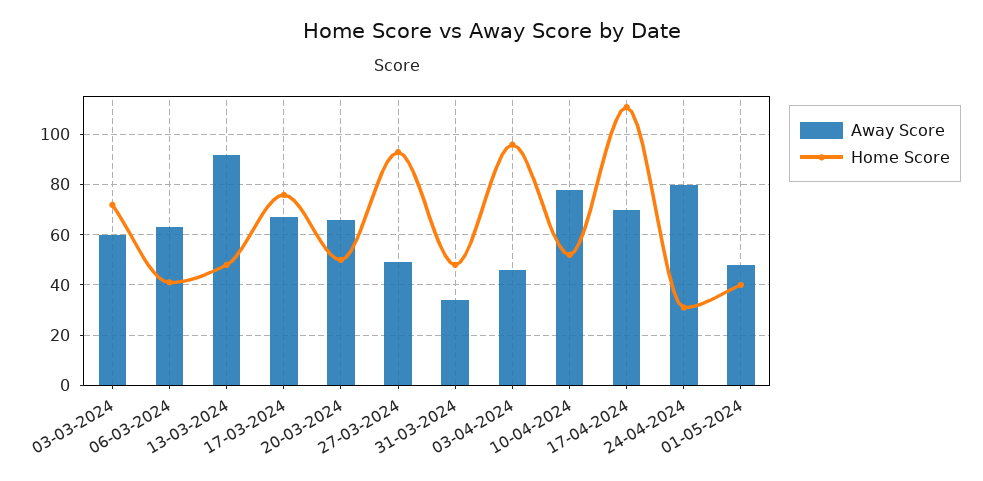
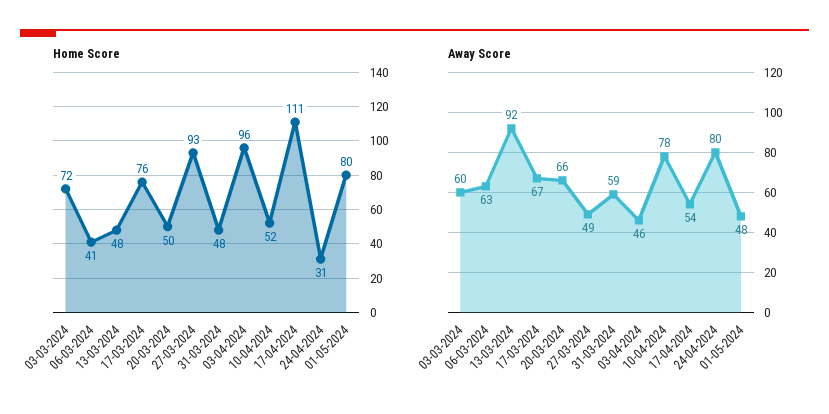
  {
    "Away Score": {
      "03-03-2024": 60,
      "06-03-2024": 63,
      "13-03-2024": 92,
      "17-03-2024": 67,
      "20-03-2024": 66,
      "27-03-2024": 49,
-     "31-03-2024": 35,
+     "31-03-2024": 59,
      "03-04-2024": 46,
      "10-04-2024": 78,
-     "17-04-2024": 70,
+     "17-04-2024": 54,
      "24-04-2024": 80,
      "01-05-2024": 48
    },
    "Home Score": {
      "03-03-2024": 72,
      "06-03-2024": 41,
      "13-03-2024": 48,
      "17-03-2024": 76,
      "20-03-2024": 50,
      "27-03-2024": 93,
      "31-03-2024": 48,
      "03-04-2024": 96,
      "10-04-2024": 52,
      "17-04-2024": 111,
      "24-04-2024": 31,
-     "01-05-2024": 40
+     "01-05-2024": 80
    }
  }

